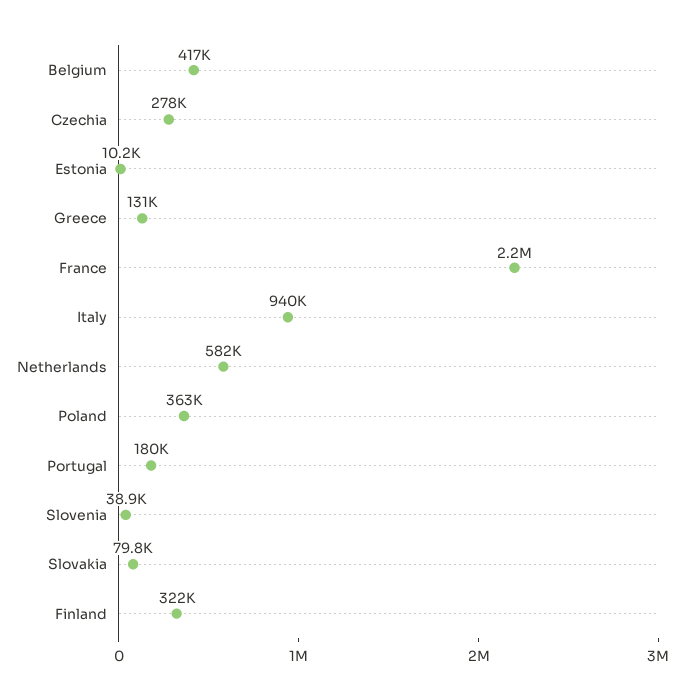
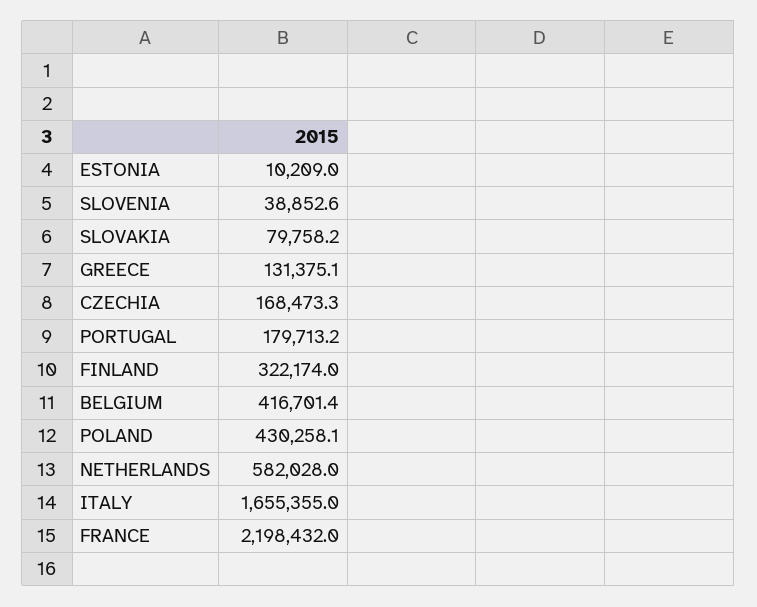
  {
    "Belgium": 416701.4,
-   "Czechia": 278000,
+   "Czechia": 168473.3,
    "Estonia": 10209,
    "Greece": 131375.1,
    "France": 2198432,
-   "Italy": 940000,
+   "Italy": 1655355,
    "Netherlands": 582028,
-   "Poland": 363000,
+   "Poland": 430258.1,
    "Portugal": 179713.2,
    "Slovenia": 38852.6,
    "Slovakia": 79758.2,
    "Finland": 322174
  }

